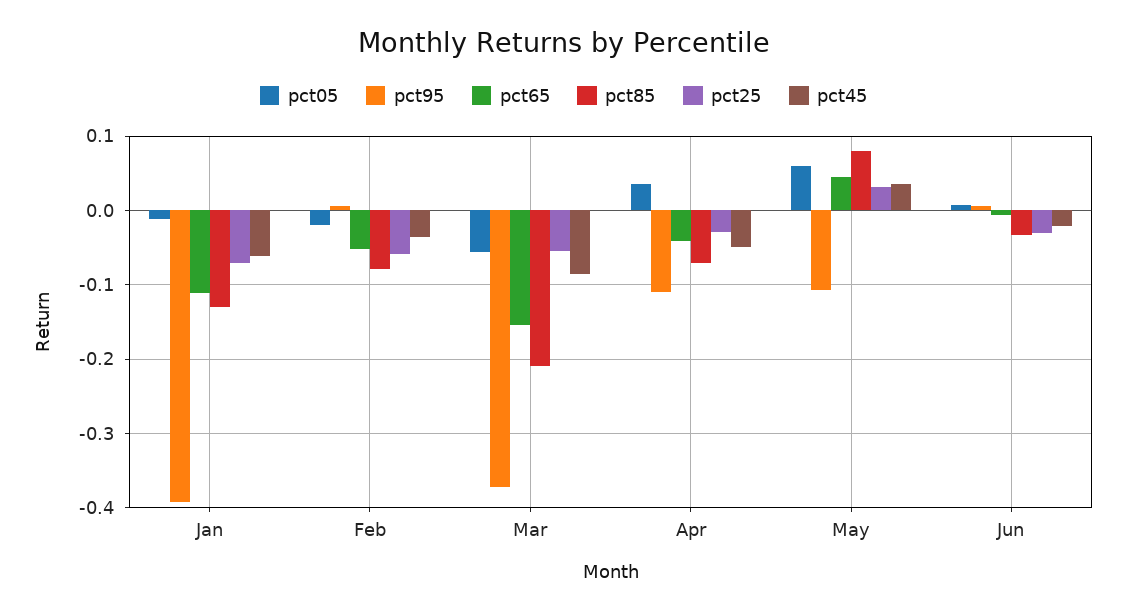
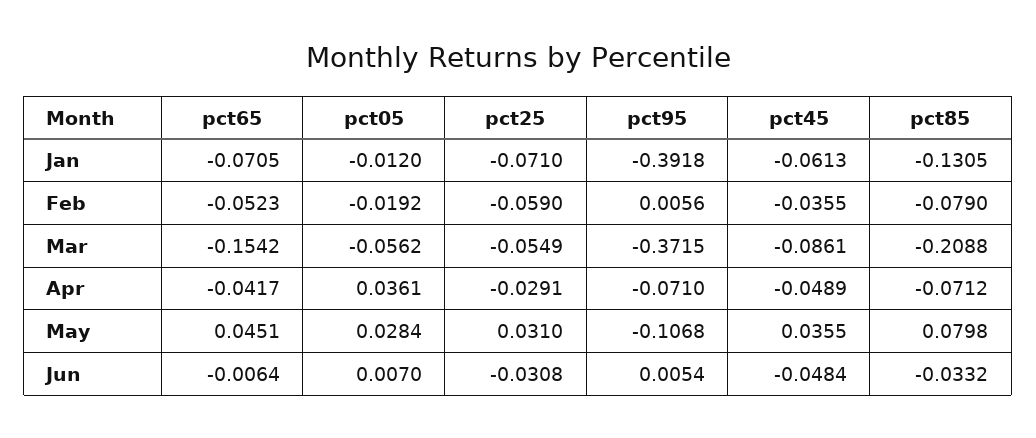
  {
    "pct05": {
      "Jan": -0.012,
      "Feb": -0.0192,
      "Mar": -0.0562,
      "Apr": 0.0361,
-     "May": 0.06,
+     "May": 0.0284,
      "Jun": 0.007
    },
    "pct95": {
      "Jan": -0.3918,
      "Feb": 0.0056,
      "Mar": -0.3715,
-     "Apr": -0.11,
+     "Apr": -0.071,
      "May": -0.1068,
      "Jun": 0.0054
    },
    "pct65": {
-     "Jan": -0.11,
+     "Jan": -0.0705,
      "Feb": -0.0523,
      "Mar": -0.1542,
      "Apr": -0.0417,
      "May": 0.0451,
      "Jun": -0.0064
    },
    "pct85": {
      "Jan": -0.1305,
      "Feb": -0.079,
      "Mar": -0.2088,
      "Apr": -0.0712,
      "May": 0.0798,
      "Jun": -0.0332
    },
    "pct25": {
      "Jan": -0.071,
      "Feb": -0.059,
      "Mar": -0.0549,
      "Apr": -0.0291,
      "May": 0.031,
      "Jun": -0.0308
    },
    "pct45": {
      "Jan": -0.0613,
      "Feb": -0.0355,
      "Mar": -0.0861,
      "Apr": -0.0489,
      "May": 0.0355,
-     "Jun": -0.02
+     "Jun": -0.0484
    }
  }

